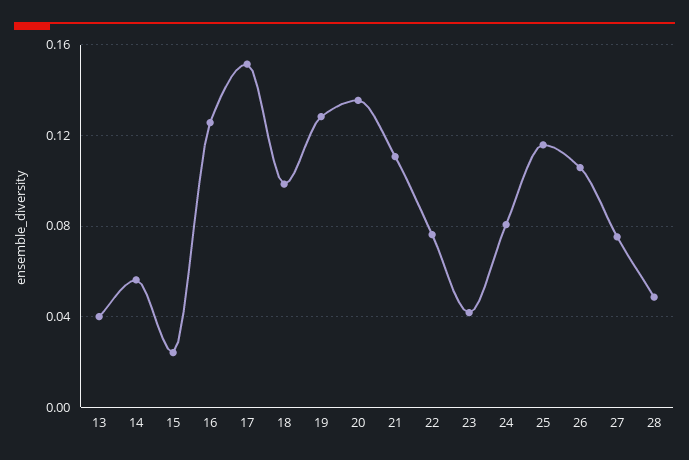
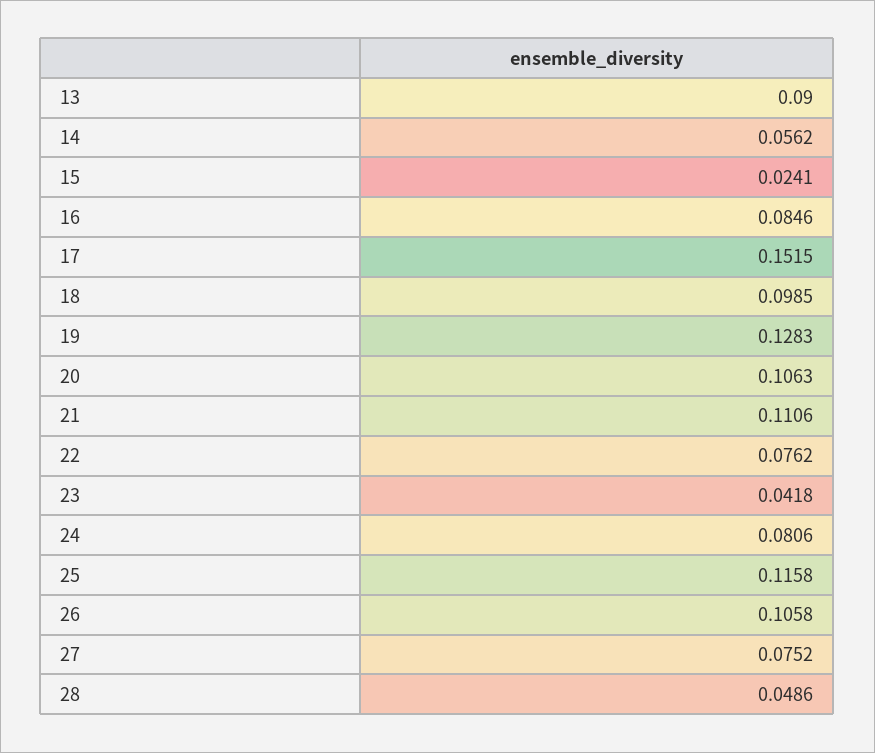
  {
-   "13": 0.04,
+   "13": 0.09,
    "14": 0.0562,
    "15": 0.0241,
-   "16": 0.125,
+   "16": 0.0846,
    "17": 0.1515,
    "18": 0.0985,
    "19": 0.1283,
-   "20": 0.135,
+   "20": 0.1063,
    "21": 0.1106,
    "22": 0.0762,
    "23": 0.0418,
    "24": 0.0806,
    "25": 0.1158,
    "26": 0.1058,
    "27": 0.0752,
    "28": 0.0486
  }

